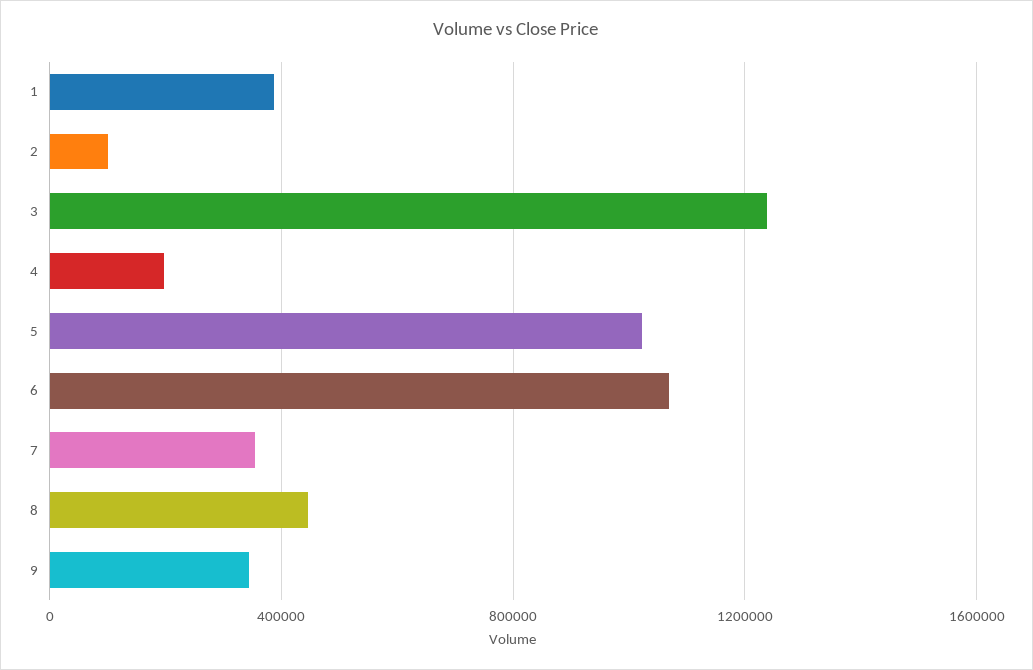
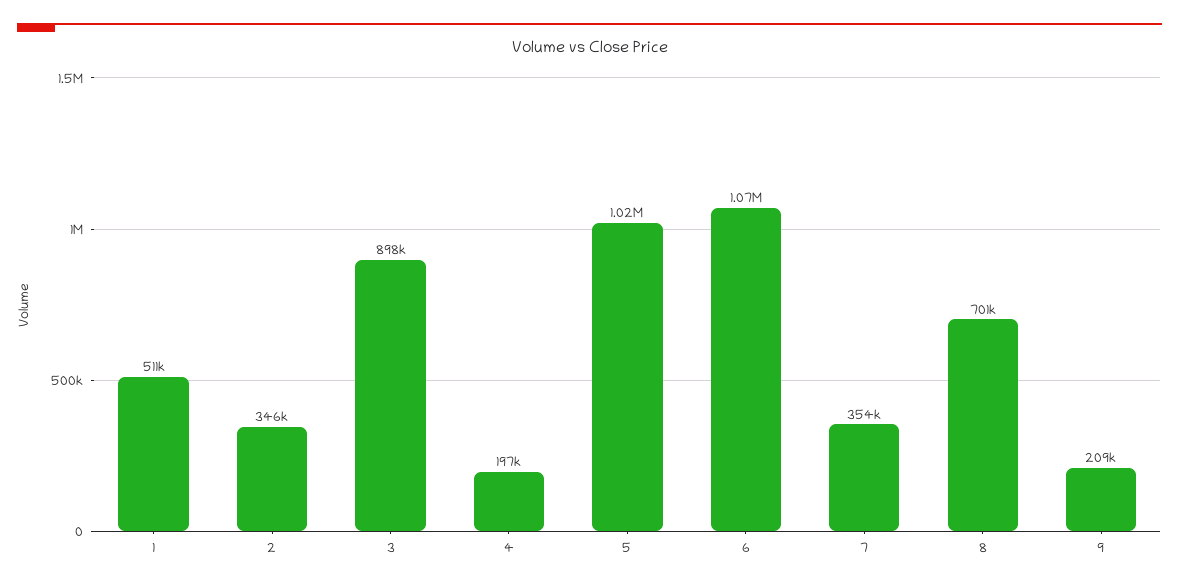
  {
-   "1": 400000,
+   "1": 511000,
-   "2": 100000,
+   "2": 346000,
-   "3": 1250000,
+   "3": 898000,
    "4": 197000,
    "5": 1020000,
    "6": 1070000,
    "7": 354000,
-   "8": 450000,
+   "8": 701000,
-   "9": 350000
+   "9": 209000
  }

